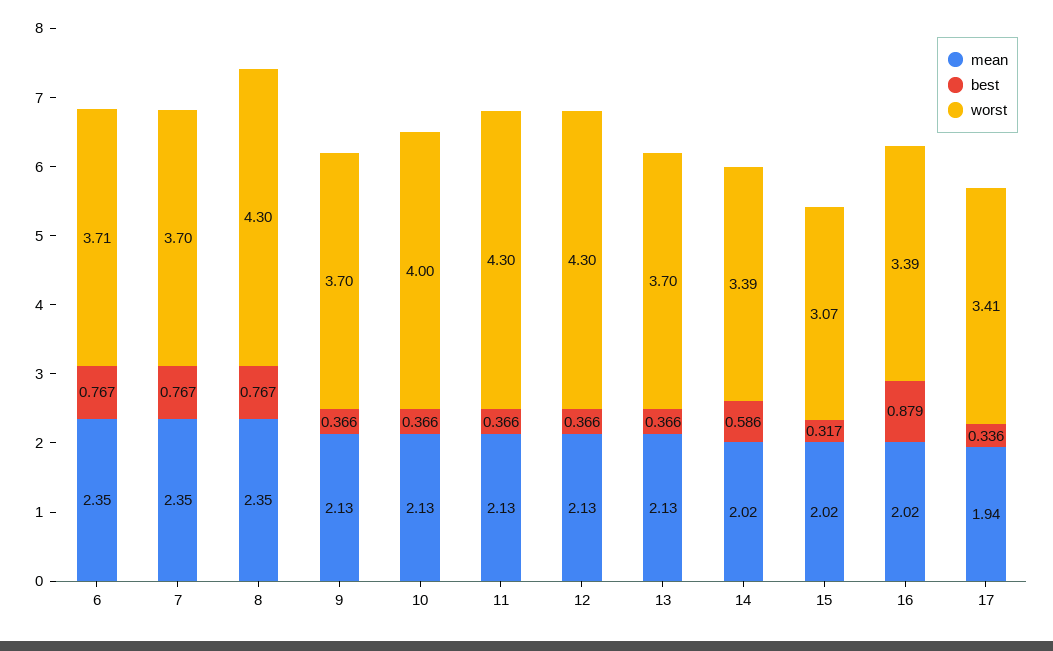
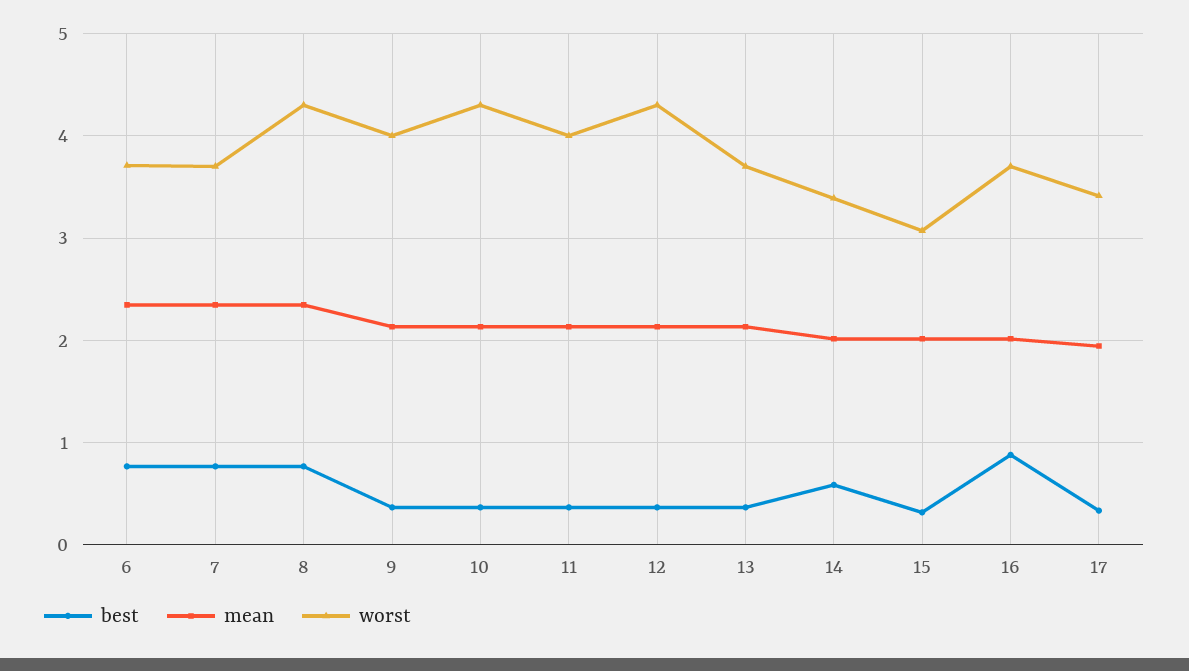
  {
    "mean": {
      "6": 2.35,
      "7": 2.35,
      "8": 2.35,
      "9": 2.13,
      "10": 2.13,
      "11": 2.13,
      "12": 2.13,
      "13": 2.13,
      "14": 2.02,
      "15": 2.02,
      "16": 2.02,
      "17": 1.94
    },
    "best": {
      "6": 0.767,
      "7": 0.767,
      "8": 0.767,
      "9": 0.366,
      "10": 0.366,
      "11": 0.366,
      "12": 0.366,
      "13": 0.366,
      "14": 0.586,
      "15": 0.317,
      "16": 0.879,
      "17": 0.336
    },
    "worst": {
      "6": 3.71,
      "7": 3.7,
      "8": 4.3,
-     "9": 3.7,
+     "9": 4,
-     "10": 4,
+     "10": 4.3,
-     "11": 4.3,
+     "11": 4,
      "12": 4.3,
      "13": 3.7,
      "14": 3.39,
      "15": 3.07,
-     "16": 3.39,
+     "16": 3.7,
      "17": 3.41
    }
  }

